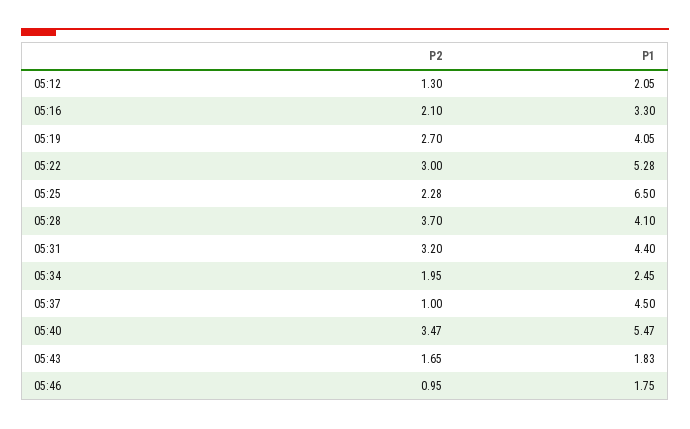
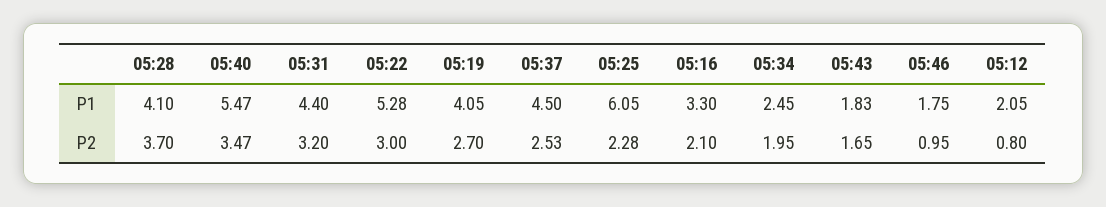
  {
    "P2": {
-     "05:12": 1.3,
+     "05:12": 0.8,
      "05:16": 2.1,
      "05:19": 2.7,
      "05:22": 3,
      "05:25": 2.28,
      "05:28": 3.7,
      "05:31": 3.2,
      "05:34": 1.95,
-     "05:37": 1,
+     "05:37": 2.53,
      "05:40": 3.47,
      "05:43": 1.65,
      "05:46": 0.95
    },
    "P1": {
      "05:12": 2.05,
      "05:16": 3.3,
      "05:19": 4.05,
      "05:22": 5.28,
-     "05:25": 6.5,
+     "05:25": 6.05,
      "05:28": 4.1,
      "05:31": 4.4,
      "05:34": 2.45,
      "05:37": 4.5,
      "05:40": 5.47,
      "05:43": 1.83,
      "05:46": 1.75
    }
  }

